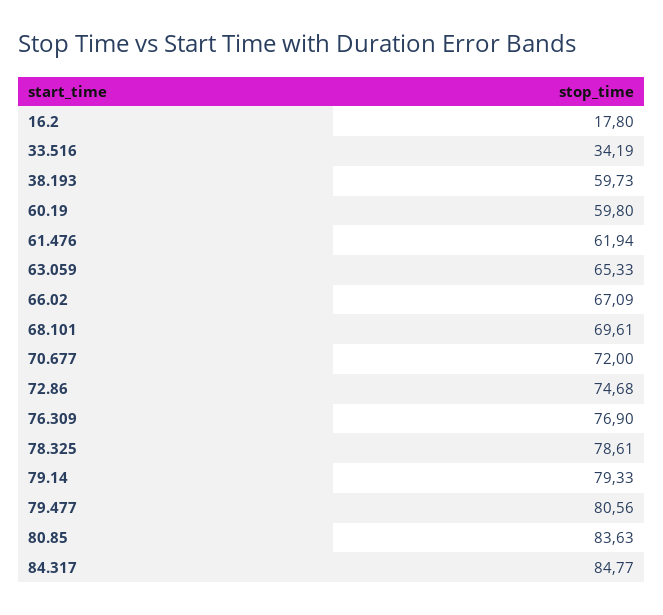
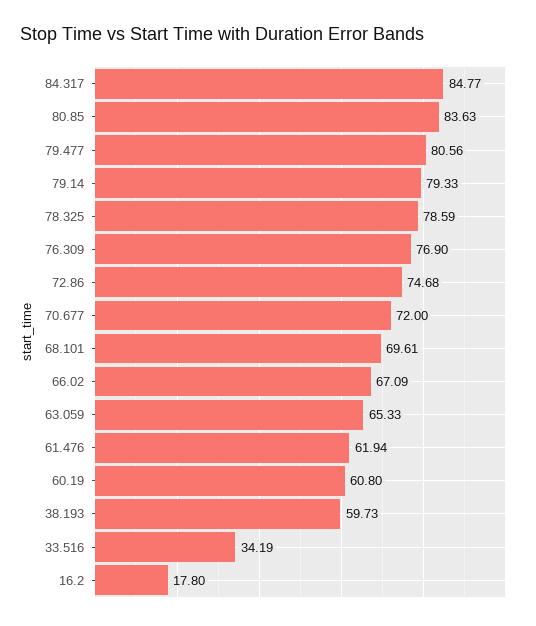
  {
    "16.2": 17.8,
    "33.516": 34.19,
    "38.193": 59.73,
-   "60.19": 59.8,
+   "60.19": 60.8,
    "61.476": 61.94,
    "63.059": 65.33,
    "66.02": 67.09,
    "68.101": 69.61,
    "70.677": 72,
    "72.86": 74.68,
    "76.309": 76.9,
-   "78.325": 78.61,
+   "78.325": 78.59,
    "79.14": 79.33,
    "79.477": 80.56,
    "80.85": 83.63,
    "84.317": 84.77
  }

